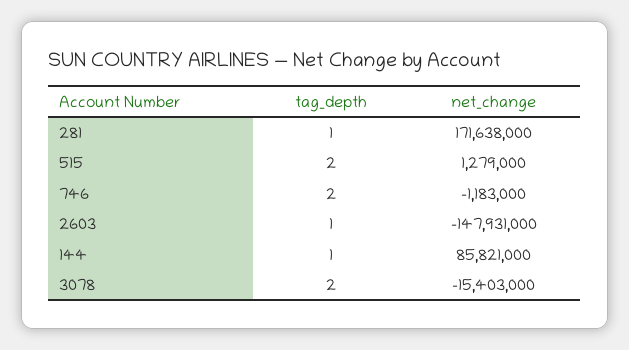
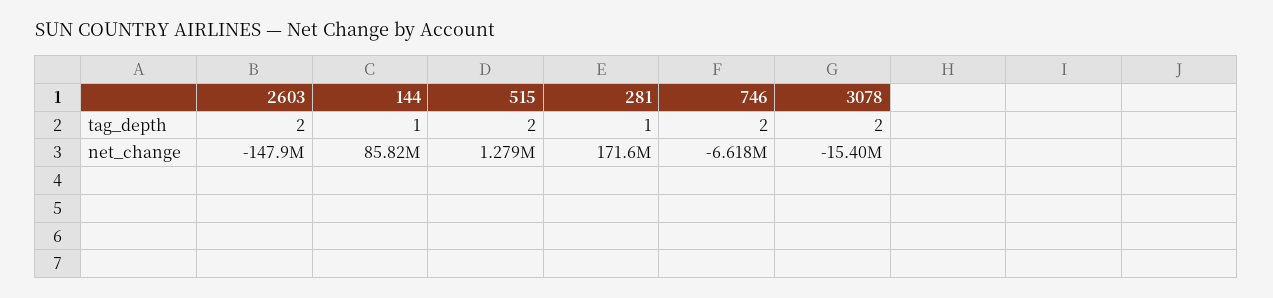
  {
    "tag_depth": {
      "281": 1,
      "515": 2,
      "746": 2,
-     "2603": 1,
+     "2603": 2,
      "144": 1,
      "3078": 2
    },
    "net_change": {
      "281": 171638000,
      "515": 1279000,
-     "746": -1183000,
+     "746": -6618000,
      "2603": -147931000,
      "144": 85821000,
      "3078": -15403000
    }
  }

